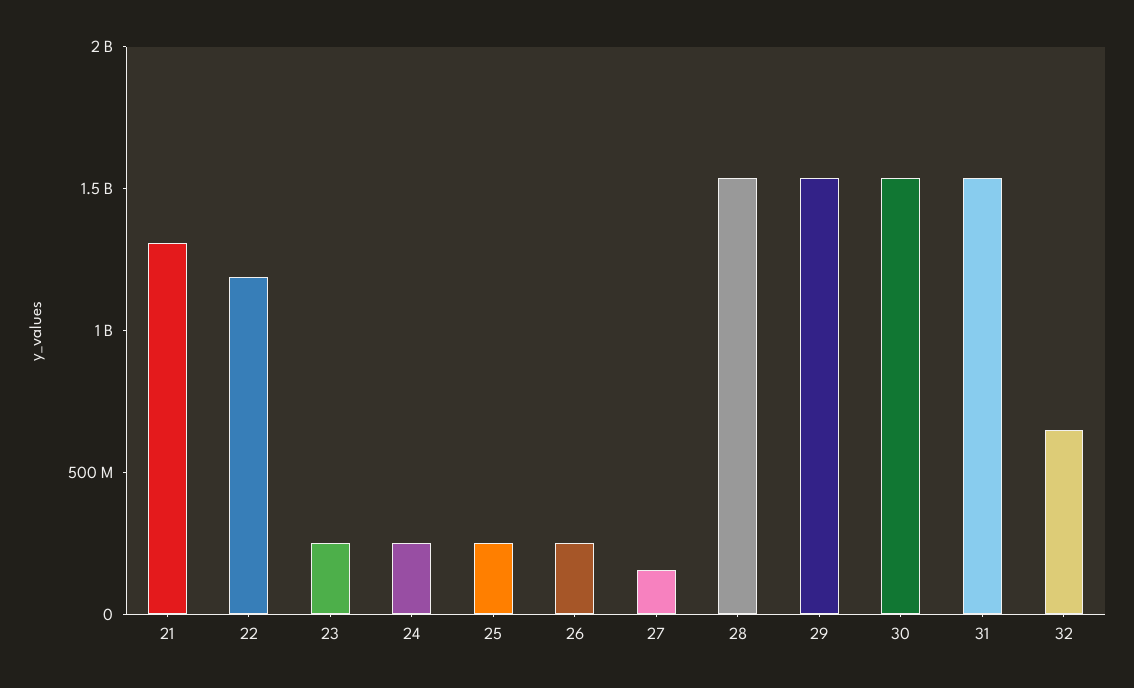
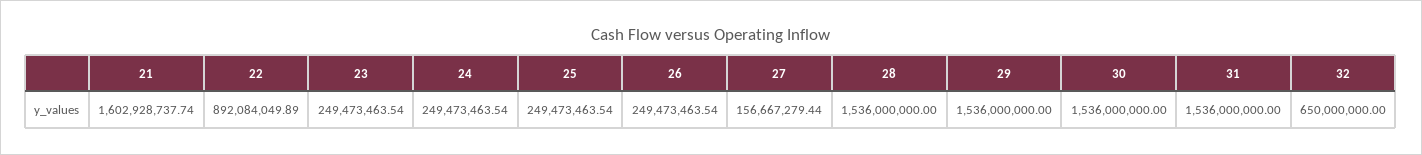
  {
-   "21": 1300000000,
+   "21": 1602928737.74,
-   "22": 1200000000,
+   "22": 892084049.89,
    "23": 249473463.54,
    "24": 249473463.54,
    "25": 249473463.54,
    "26": 249473463.54,
    "27": 156667279.44,
    "28": 1536000000,
    "29": 1536000000,
    "30": 1536000000,
    "31": 1536000000,
    "32": 650000000
  }

